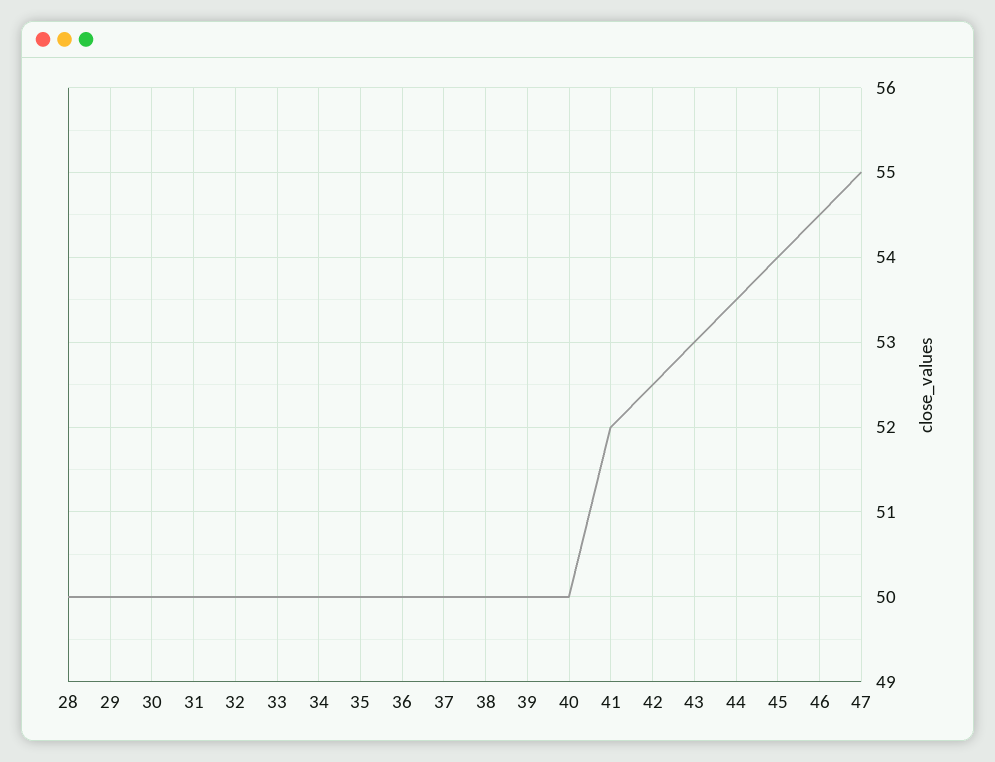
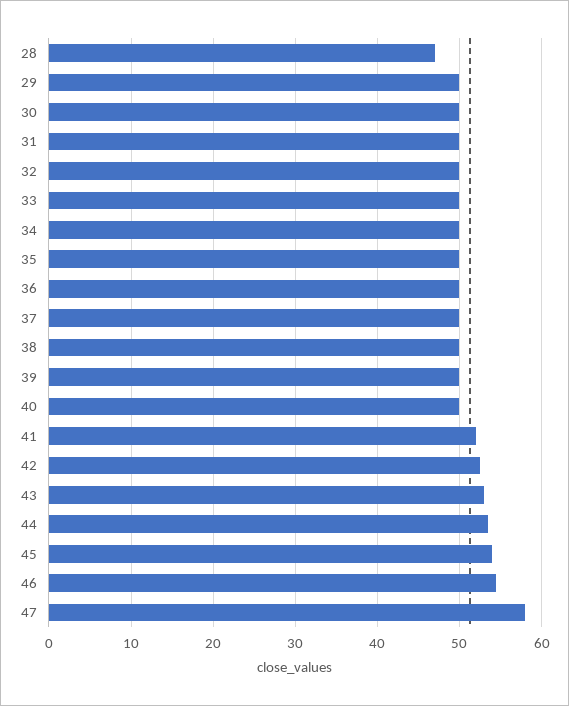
  {
-   "28": 50,
+   "28": 47,
    "29": 50,
    "30": 50,
    "31": 50,
    "32": 50,
    "33": 50,
    "34": 50,
    "35": 50,
    "36": 50,
    "37": 50,
    "38": 50,
    "39": 50,
    "40": 50,
    "41": 52,
    "42": 52.5,
    "43": 53,
    "44": 53.5,
    "45": 54,
    "46": 54.5,
-   "47": 55
+   "47": 58
  }

